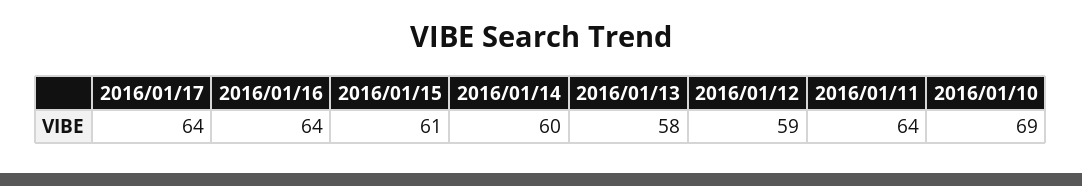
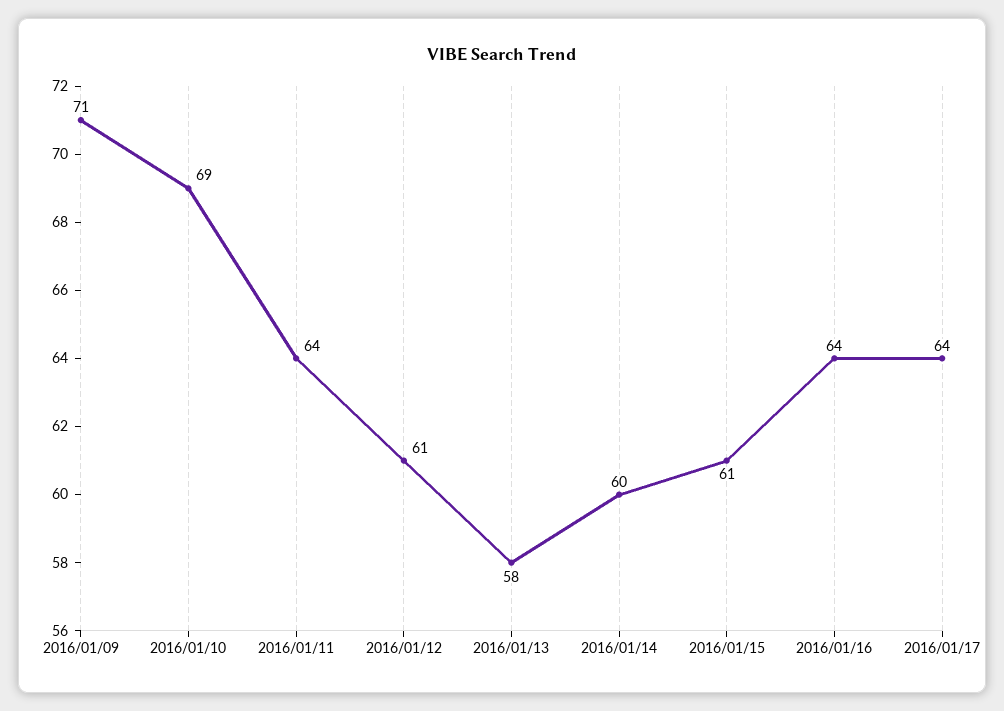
  {
    "2016/01/17": 64,
    "2016/01/16": 64,
    "2016/01/15": 61,
    "2016/01/14": 60,
    "2016/01/13": 58,
-   "2016/01/12": 59,
+   "2016/01/12": 61,
    "2016/01/11": 64,
-   "2016/01/10": 69
+   "2016/01/10": 69,
+   "2016/01/09": 71
  }

